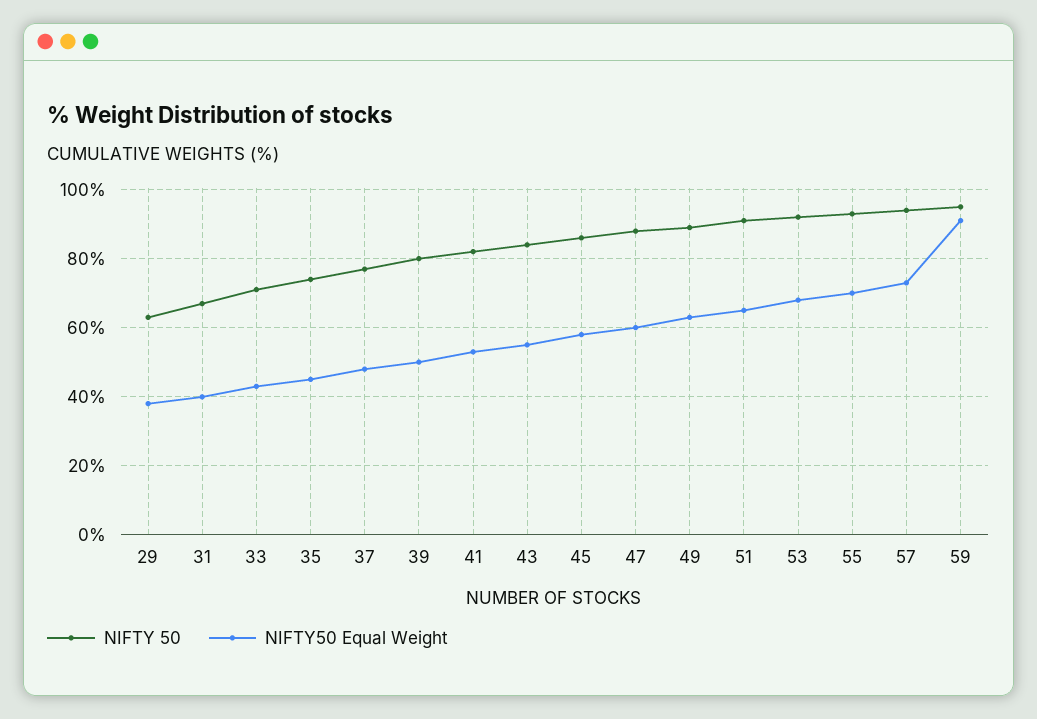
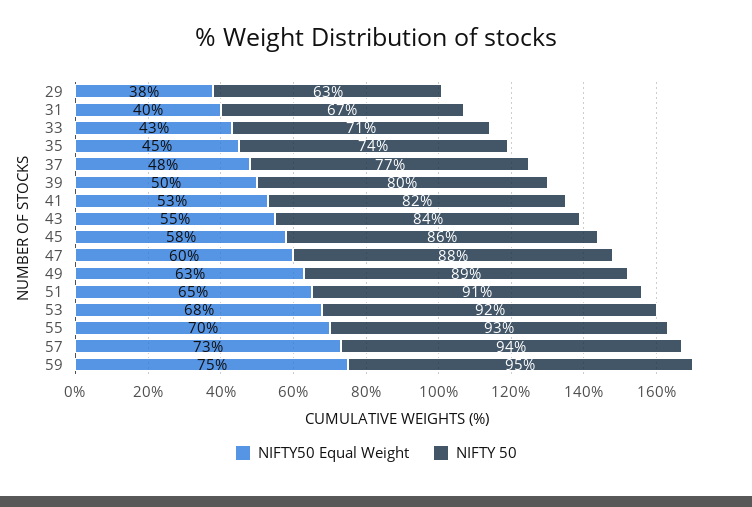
  {
    "NIFTY 50": {
      "29": 63,
      "31": 67,
      "33": 71,
      "35": 74,
      "37": 77,
      "39": 80,
      "41": 82,
      "43": 84,
      "45": 86,
      "47": 88,
      "49": 89,
      "51": 91,
      "53": 92,
      "55": 93,
      "57": 94,
      "59": 95
    },
    "NIFTY50 Equal Weight": {
      "29": 38,
      "31": 40,
      "33": 43,
      "35": 45,
      "37": 48,
      "39": 50,
      "41": 53,
      "43": 55,
      "45": 58,
      "47": 60,
      "49": 63,
      "51": 65,
      "53": 68,
      "55": 70,
      "57": 73,
-     "59": 90
+     "59": 75
    }
  }

